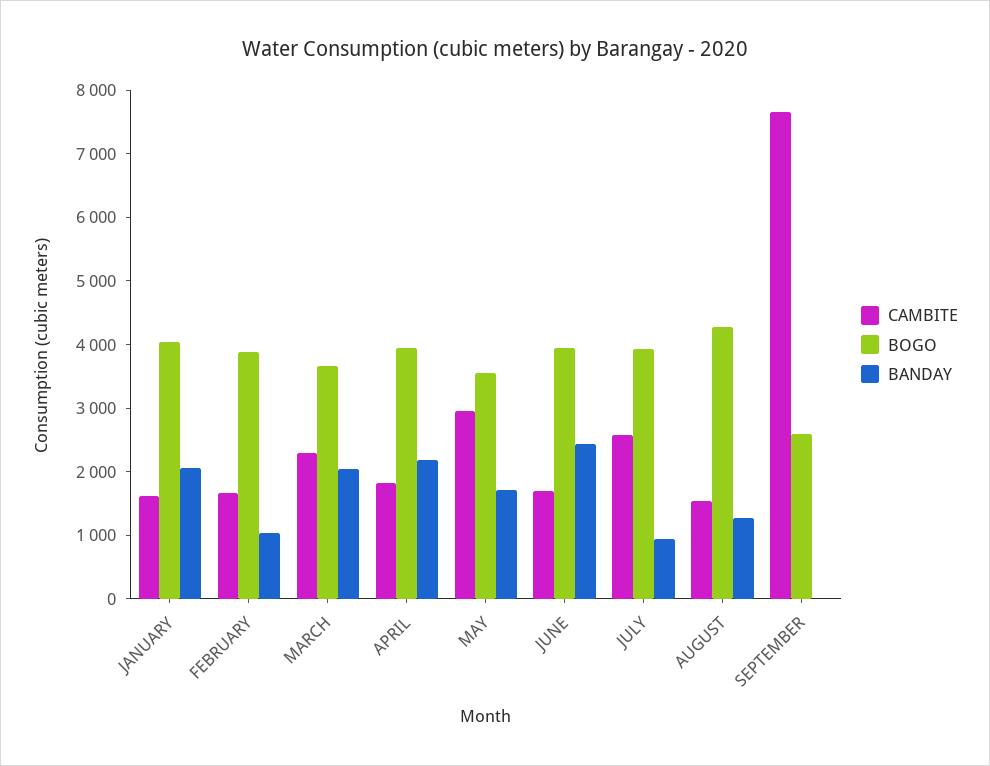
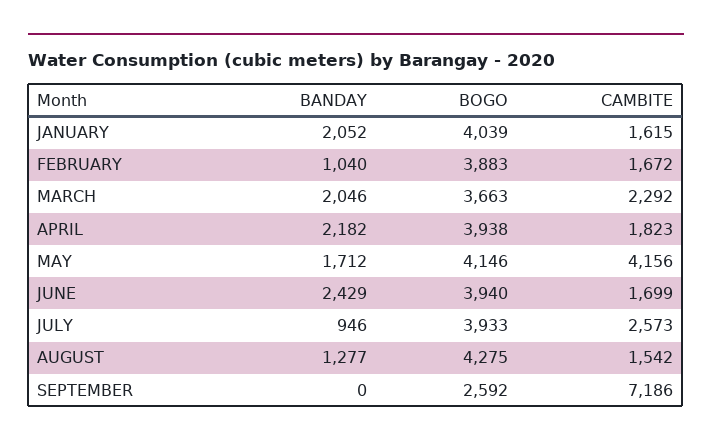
  {
    "CAMBITE": {
      "JANUARY": 1615,
      "FEBRUARY": 1672,
      "MARCH": 2292,
      "APRIL": 1823,
-     "MAY": 3000,
+     "MAY": 4156,
      "JUNE": 1699,
      "JULY": 2573,
      "AUGUST": 1542,
-     "SEPTEMBER": 7600
+     "SEPTEMBER": 7186
    },
    "BOGO": {
      "JANUARY": 4039,
      "FEBRUARY": 3883,
      "MARCH": 3663,
      "APRIL": 3938,
-     "MAY": 3600,
+     "MAY": 4146,
      "JUNE": 3940,
      "JULY": 3933,
      "AUGUST": 4275,
      "SEPTEMBER": 2592
    },
    "BANDAY": {
      "JANUARY": 2052,
      "FEBRUARY": 1040,
      "MARCH": 2046,
      "APRIL": 2182,
      "MAY": 1712,
      "JUNE": 2429,
      "JULY": 946,
      "AUGUST": 1277,
      "SEPTEMBER": 0
    }
  }

